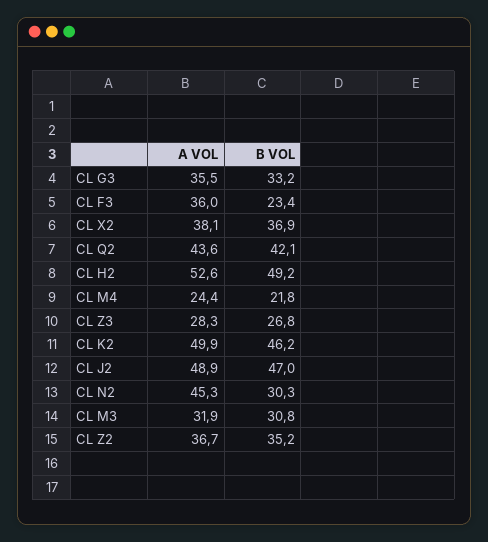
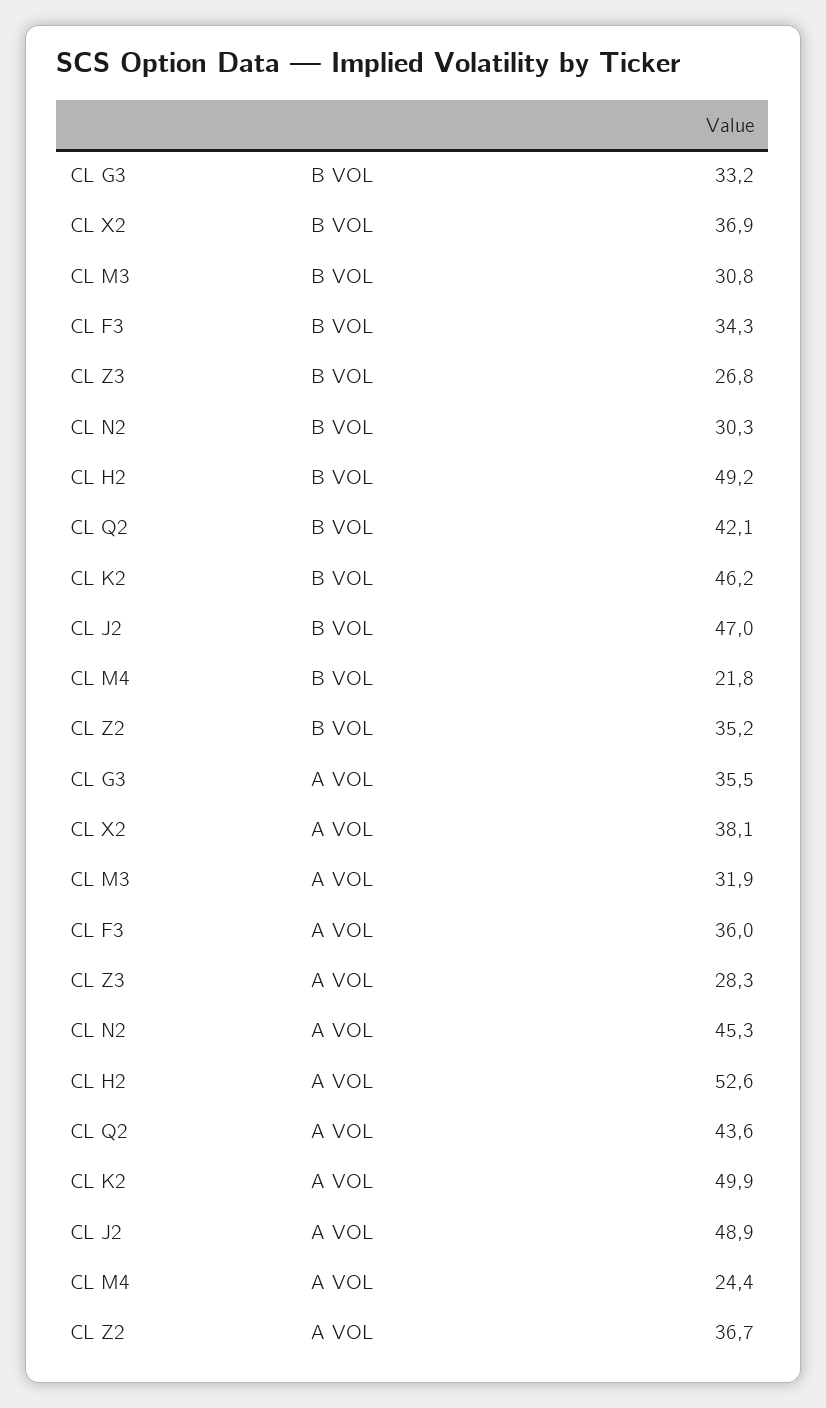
  {
    "A VOL": {
      "CL G3": 35.5,
      "CL F3": 36,
      "CL X2": 38.1,
      "CL Q2": 43.6,
      "CL H2": 52.6,
      "CL M4": 24.4,
      "CL Z3": 28.3,
      "CL K2": 49.9,
      "CL J2": 48.9,
      "CL N2": 45.3,
      "CL M3": 31.9,
      "CL Z2": 36.7
    },
    "B VOL": {
      "CL G3": 33.2,
-     "CL F3": 23.4,
+     "CL F3": 34.3,
      "CL X2": 36.9,
      "CL Q2": 42.1,
      "CL H2": 49.2,
      "CL M4": 21.8,
      "CL Z3": 26.8,
      "CL K2": 46.2,
      "CL J2": 47,
      "CL N2": 30.3,
      "CL M3": 30.8,
      "CL Z2": 35.2
    }
  }

